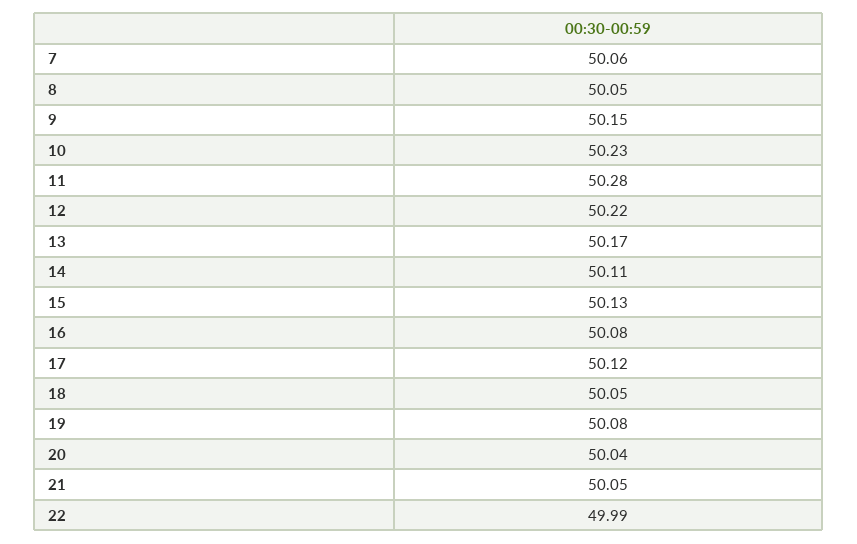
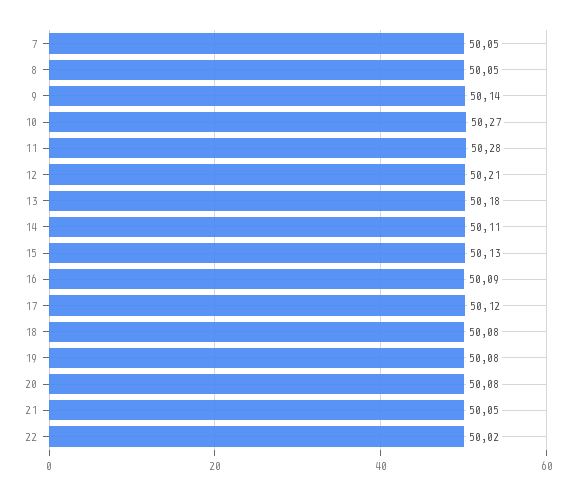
  {
-   "7": 50.06,
+   "7": 50.05,
    "8": 50.05,
-   "9": 50.15,
+   "9": 50.14,
-   "10": 50.23,
+   "10": 50.27,
    "11": 50.28,
-   "12": 50.22,
+   "12": 50.21,
-   "13": 50.17,
+   "13": 50.18,
    "14": 50.11,
    "15": 50.13,
-   "16": 50.08,
+   "16": 50.09,
    "17": 50.12,
-   "18": 50.05,
+   "18": 50.08,
    "19": 50.08,
-   "20": 50.04,
+   "20": 50.08,
    "21": 50.05,
-   "22": 49.99
+   "22": 50.02
  }

